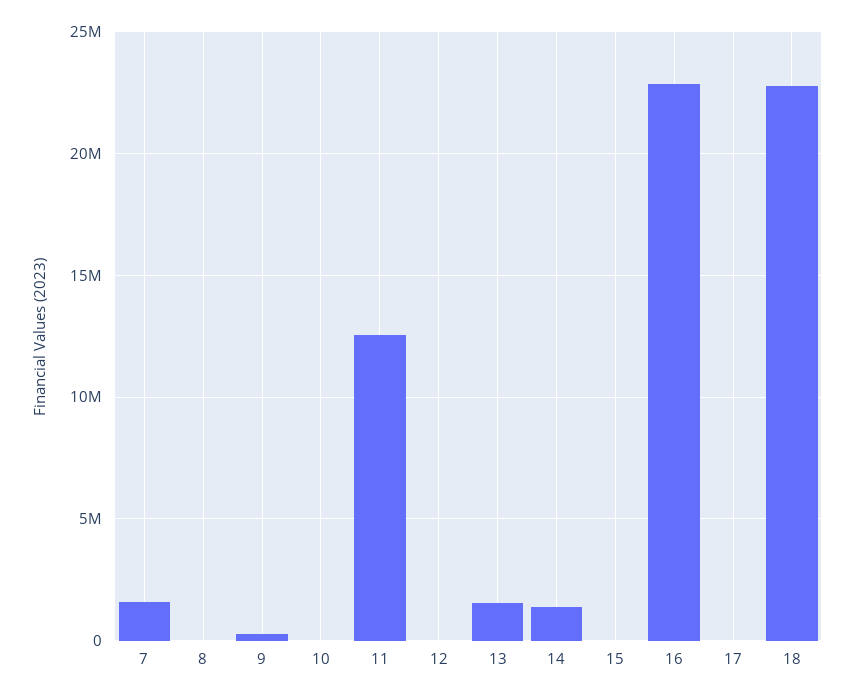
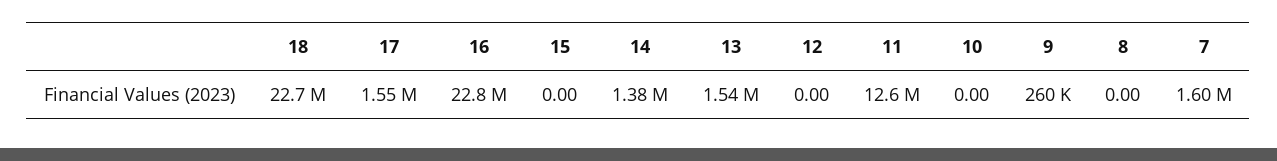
  {
    "7": 1600000,
    "8": 0,
    "9": 260000,
    "10": 0,
    "11": 12600000,
    "12": 0,
    "13": 1540000,
    "14": 1380000,
    "15": 0,
    "16": 22800000,
-   "17": 0,
+   "17": 1550000,
    "18": 22700000
  }

